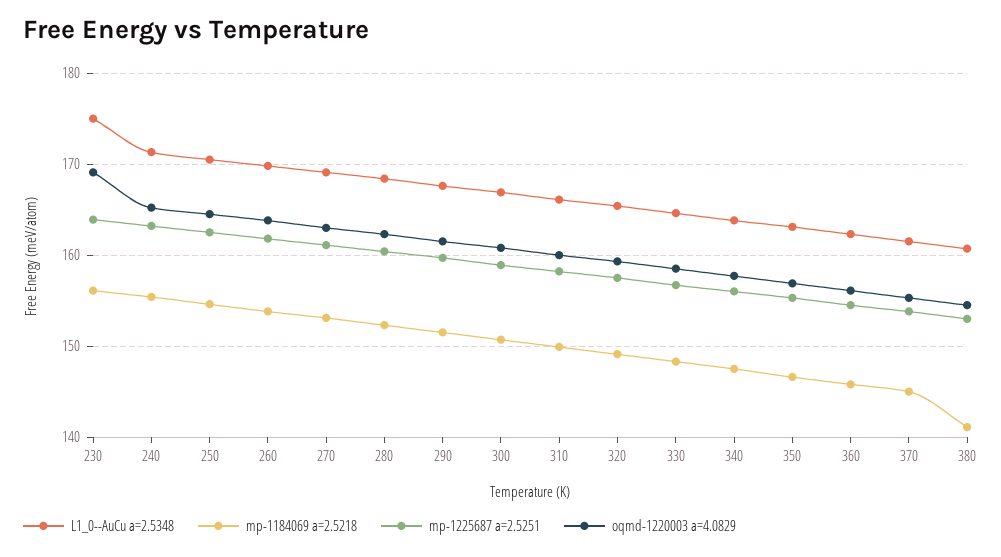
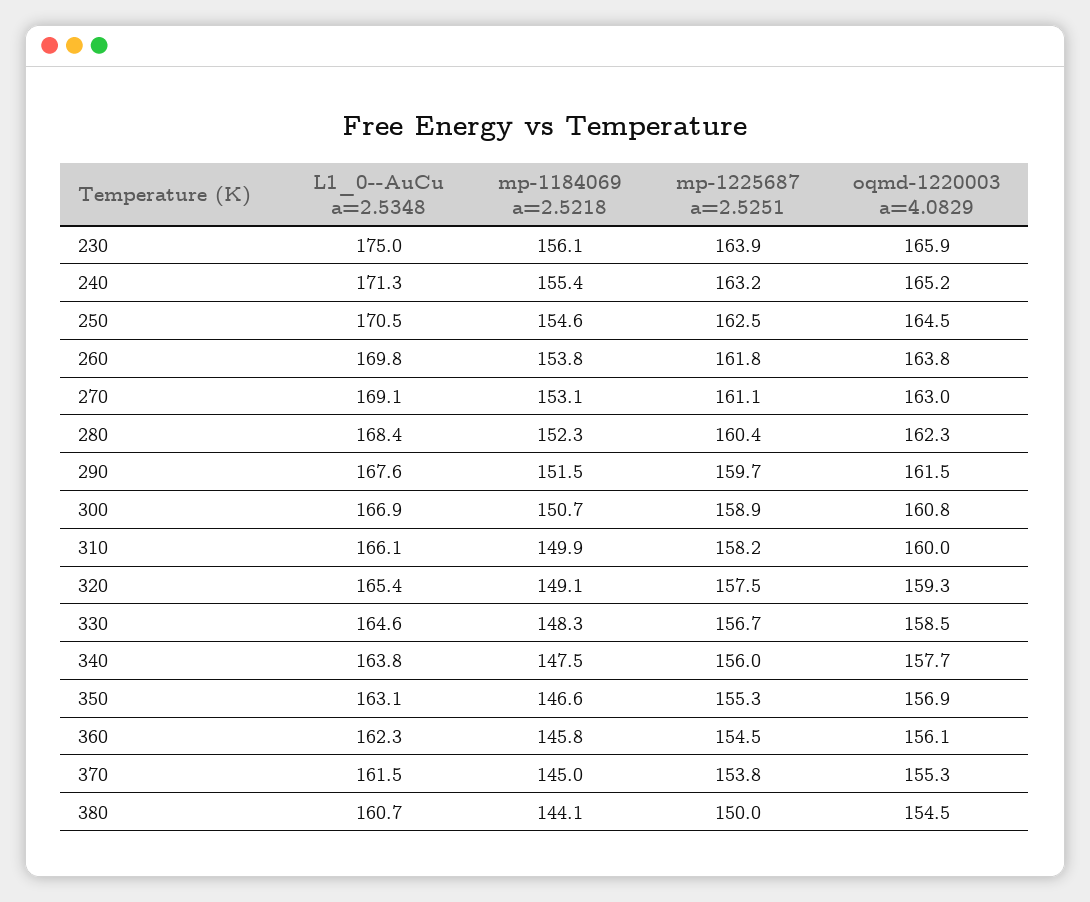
  {
    "L1_0--AuCu a=2.5348": {
      "230": 175,
      "240": 171.3,
      "250": 170.5,
      "260": 169.8,
      "270": 169.1,
      "280": 168.4,
      "290": 167.6,
      "300": 166.9,
      "310": 166.1,
      "320": 165.4,
      "330": 164.6,
      "340": 163.8,
      "350": 163.1,
      "360": 162.3,
      "370": 161.5,
      "380": 160.7
    },
    "mp-1184069 a=2.5218": {
      "230": 156.1,
      "240": 155.4,
      "250": 154.6,
      "260": 153.8,
      "270": 153.1,
      "280": 152.3,
      "290": 151.5,
      "300": 150.7,
      "310": 149.9,
      "320": 149.1,
      "330": 148.3,
      "340": 147.5,
      "350": 146.6,
      "360": 145.8,
      "370": 145,
-     "380": 141
+     "380": 144.1
    },
    "mp-1225687 a=2.5251": {
      "230": 163.9,
      "240": 163.2,
      "250": 162.5,
      "260": 161.8,
      "270": 161.1,
      "280": 160.4,
      "290": 159.7,
      "300": 158.9,
      "310": 158.2,
      "320": 157.5,
      "330": 156.7,
      "340": 156,
      "350": 155.3,
      "360": 154.5,
      "370": 153.8,
-     "380": 153
+     "380": 150
    },
    "oqmd-1220003 a=4.0829": {
-     "230": 169,
+     "230": 165.9,
      "240": 165.2,
      "250": 164.5,
      "260": 163.8,
      "270": 163,
      "280": 162.3,
      "290": 161.5,
      "300": 160.8,
      "310": 160,
      "320": 159.3,
      "330": 158.5,
      "340": 157.7,
      "350": 156.9,
      "360": 156.1,
      "370": 155.3,
      "380": 154.5
    }
  }

